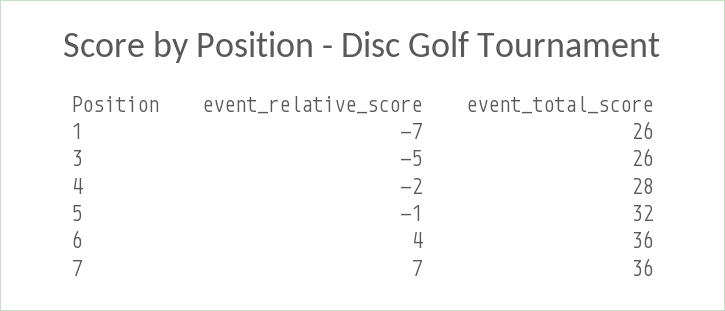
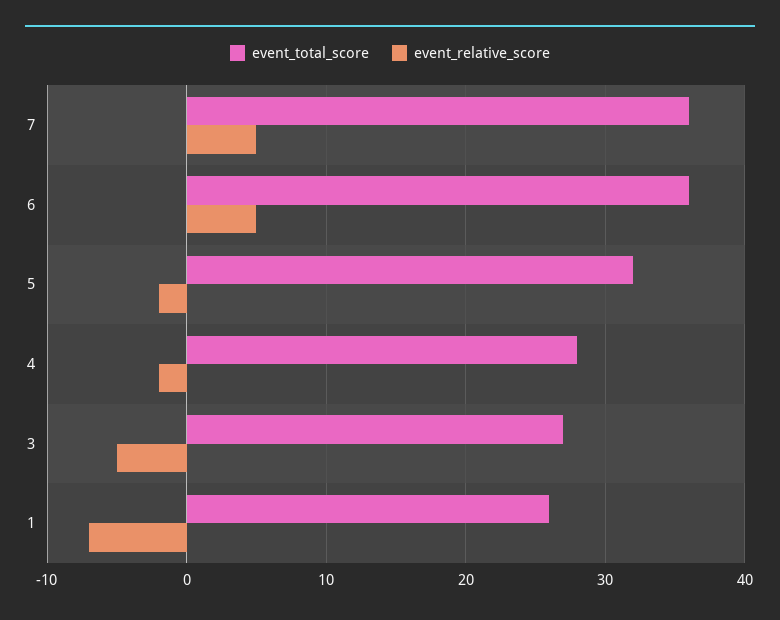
  {
    "event_relative_score": {
      "1": -7,
      "3": -5,
      "4": -2,
-     "5": -1,
+     "5": -2,
-     "6": 4,
+     "6": 5,
-     "7": 7
+     "7": 5
    },
    "event_total_score": {
      "1": 26,
-     "3": 26,
+     "3": 27,
      "4": 28,
      "5": 32,
      "6": 36,
      "7": 36
    }
  }

